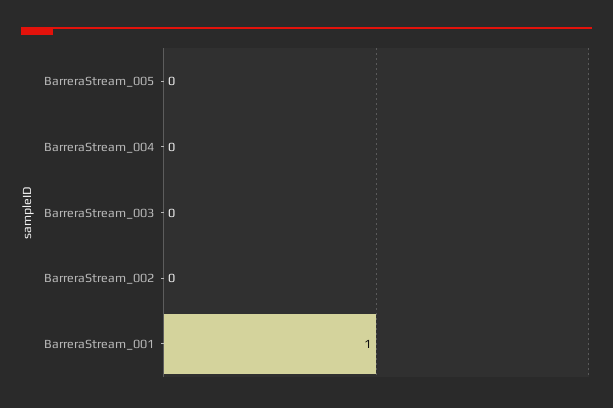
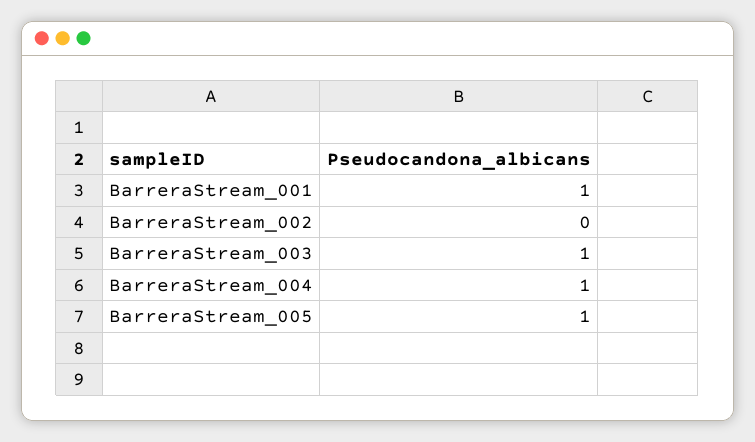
  {
-   "BarreraStream_005": 0,
+   "BarreraStream_005": 1,
-   "BarreraStream_004": 0,
+   "BarreraStream_004": 1,
-   "BarreraStream_003": 0,
+   "BarreraStream_003": 1,
    "BarreraStream_002": 0,
    "BarreraStream_001": 1
  }

